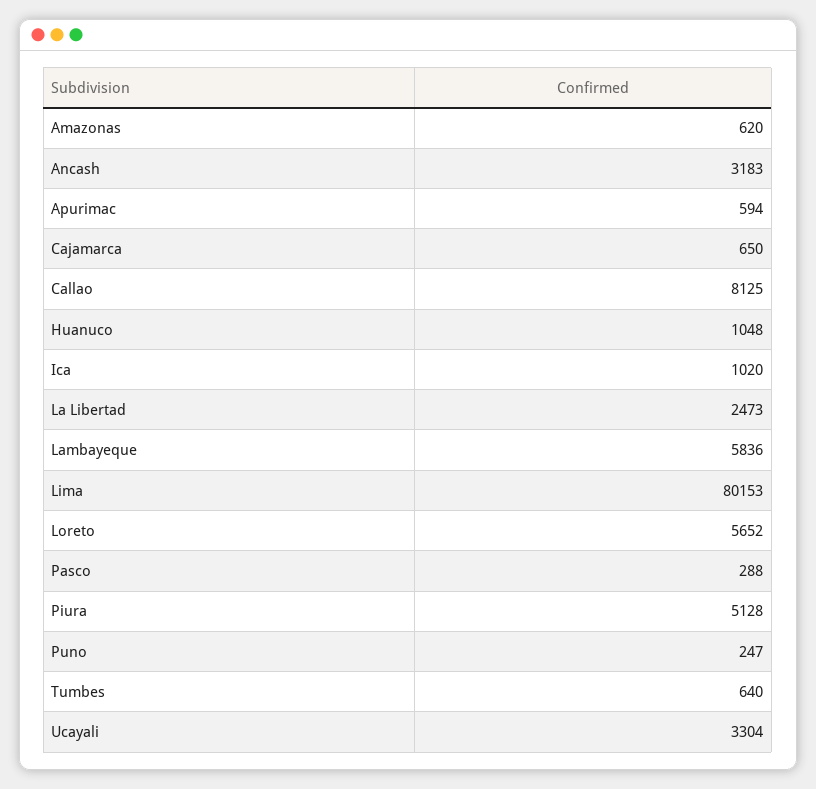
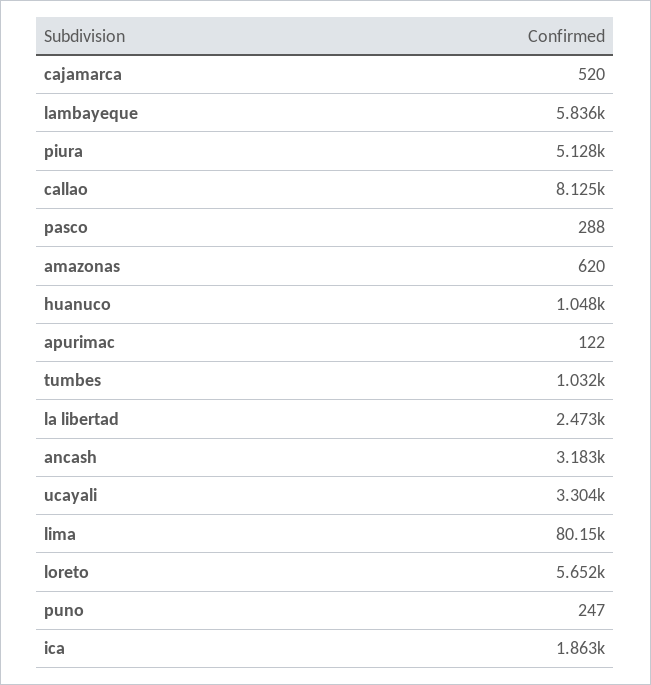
  {
    "Amazonas": 620,
    "Ancash": 3183,
-   "Apurimac": 594,
+   "Apurimac": 122,
-   "Cajamarca": 650,
+   "Cajamarca": 520,
    "Callao": 8125,
    "Huanuco": 1048,
-   "Ica": 1020,
+   "Ica": 1863,
    "La Libertad": 2473,
    "Lambayeque": 5836,
    "Lima": 80153,
    "Loreto": 5652,
    "Pasco": 288,
    "Piura": 5128,
    "Puno": 247,
-   "Tumbes": 640,
+   "Tumbes": 1032,
    "Ucayali": 3304
  }

